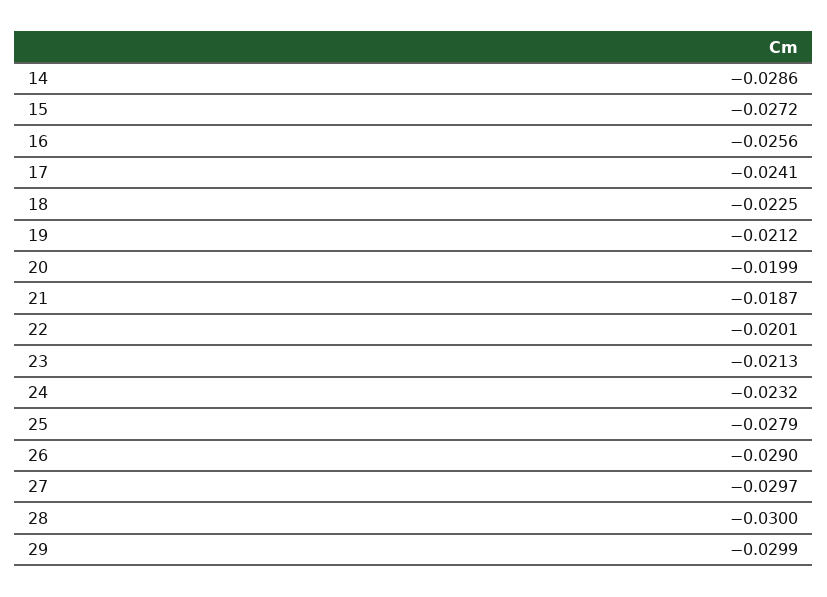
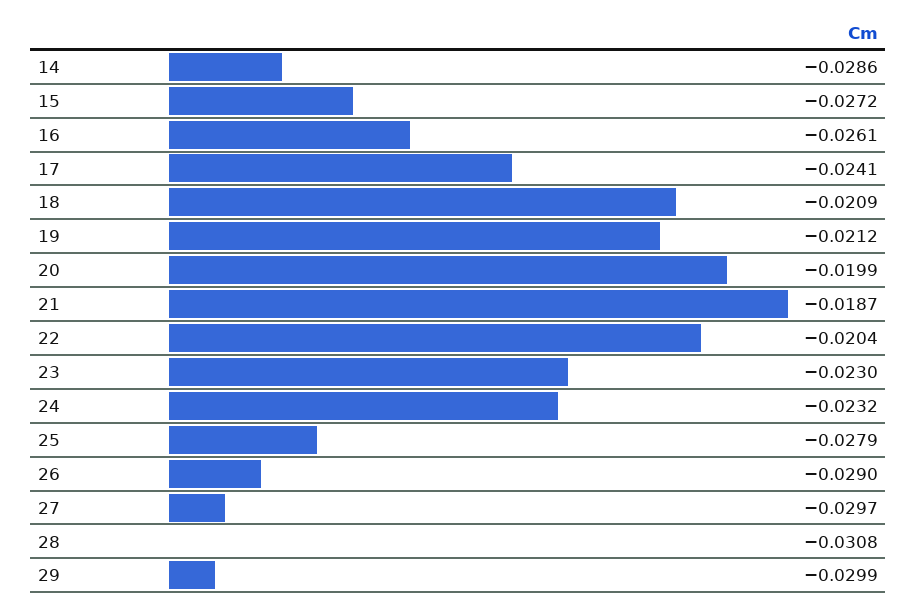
  {
    "14": -0.0286,
    "15": -0.0272,
-   "16": -0.0256,
+   "16": -0.0261,
    "17": -0.0241,
-   "18": -0.0225,
+   "18": -0.0209,
    "19": -0.0212,
    "20": -0.0199,
    "21": -0.0187,
-   "22": -0.0201,
+   "22": -0.0204,
-   "23": -0.0213,
+   "23": -0.023,
    "24": -0.0232,
    "25": -0.0279,
    "26": -0.029,
    "27": -0.0297,
-   "28": -0.03,
+   "28": -0.0308,
    "29": -0.0299
  }

